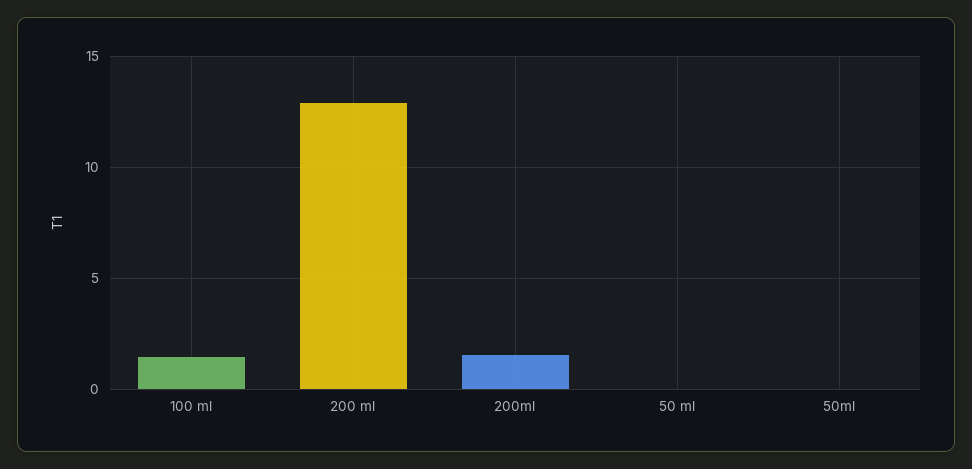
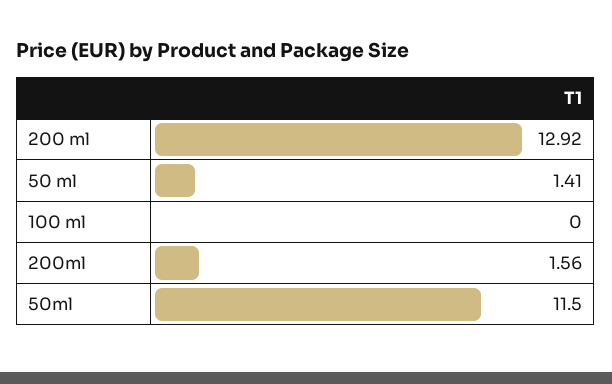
  {
-   "100 ml": 1.5,
+   "100 ml": 0,
    "200 ml": 12.92,
    "200ml": 1.56,
-   "50 ml": 0,
+   "50 ml": 1.41,
-   "50ml": 0
+   "50ml": 11.5
  }

